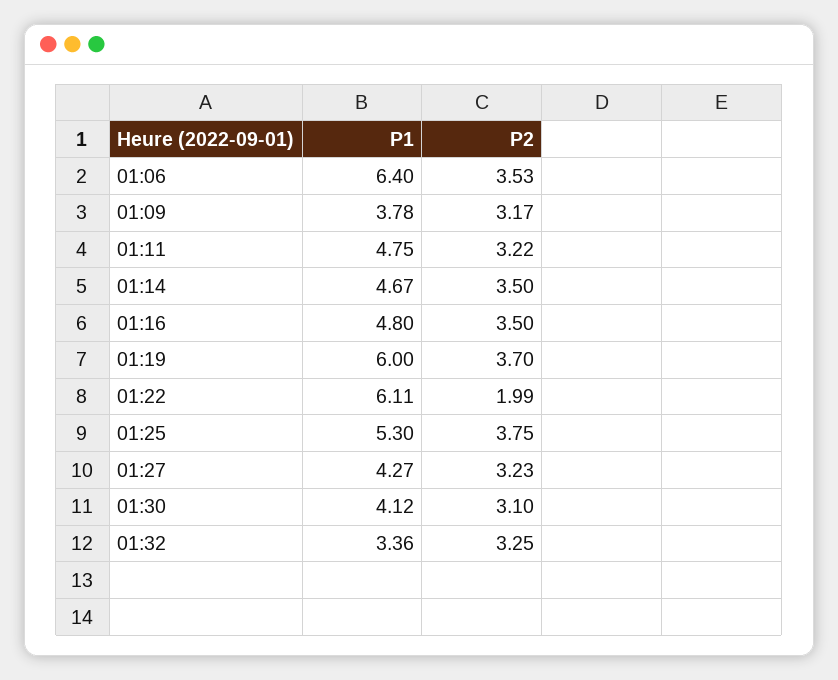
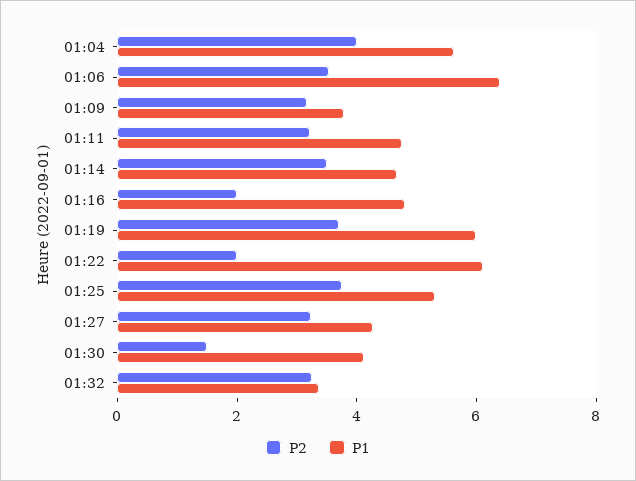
  {
    "P1": {
      "01:06": 6.4,
      "01:09": 3.78,
      "01:11": 4.75,
      "01:14": 4.67,
      "01:16": 4.8,
      "01:19": 6,
      "01:22": 6.11,
      "01:25": 5.3,
      "01:27": 4.27,
      "01:30": 4.12,
-     "01:32": 3.36
+     "01:32": 3.36,
+     "01:04": 5.5
    },
    "P2": {
      "01:06": 3.53,
      "01:09": 3.17,
      "01:11": 3.22,
      "01:14": 3.5,
-     "01:16": 3.5,
+     "01:16": 2,
      "01:19": 3.7,
      "01:22": 1.99,
      "01:25": 3.75,
      "01:27": 3.23,
-     "01:30": 3.1,
+     "01:30": 1.5,
-     "01:32": 3.25
+     "01:32": 3.25,
+     "01:04": 4
    }
  }

